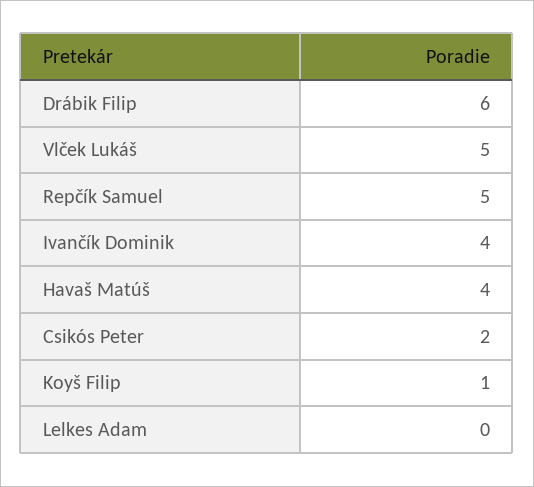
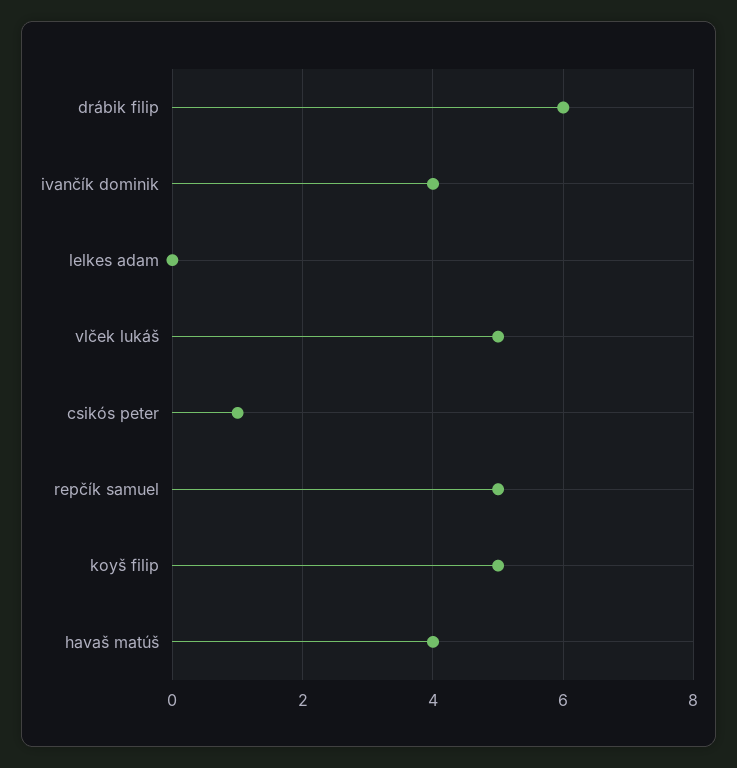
  {
    "Drábik Filip": 6,
    "Vlček Lukáš": 5,
    "Repčík Samuel": 5,
    "Ivančík Dominik": 4,
    "Havaš Matúš": 4,
-   "Csikós Peter": 2,
+   "Csikós Peter": 1,
-   "Koyš Filip": 1,
+   "Koyš Filip": 5,
    "Lelkes Adam": 0
  }

